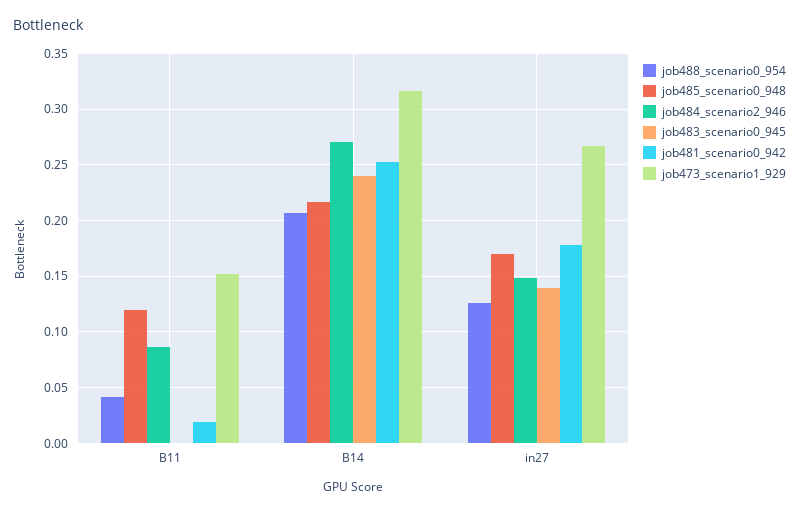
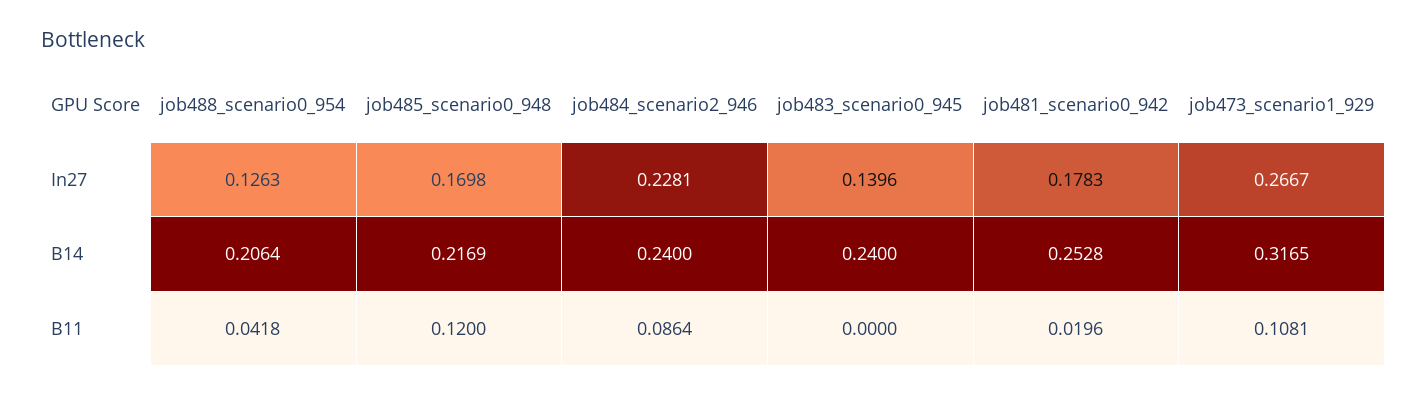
  {
    "job488_scenario0_954": {
      "B11": 0.0418,
      "B14": 0.2064,
      "in27": 0.1263
    },
    "job485_scenario0_948": {
      "B11": 0.12,
      "B14": 0.2169,
      "in27": 0.1698
    },
    "job484_scenario2_946": {
      "B11": 0.0864,
-     "B14": 0.27,
+     "B14": 0.24,
-     "in27": 0.15
+     "in27": 0.2281
    },
    "job483_scenario0_945": {
      "B11": 0,
      "B14": 0.24,
      "in27": 0.1396
    },
    "job481_scenario0_942": {
      "B11": 0.0196,
      "B14": 0.2528,
      "in27": 0.1783
    },
    "job473_scenario1_929": {
-     "B11": 0.15,
+     "B11": 0.1081,
      "B14": 0.3165,
      "in27": 0.2667
    }
  }

